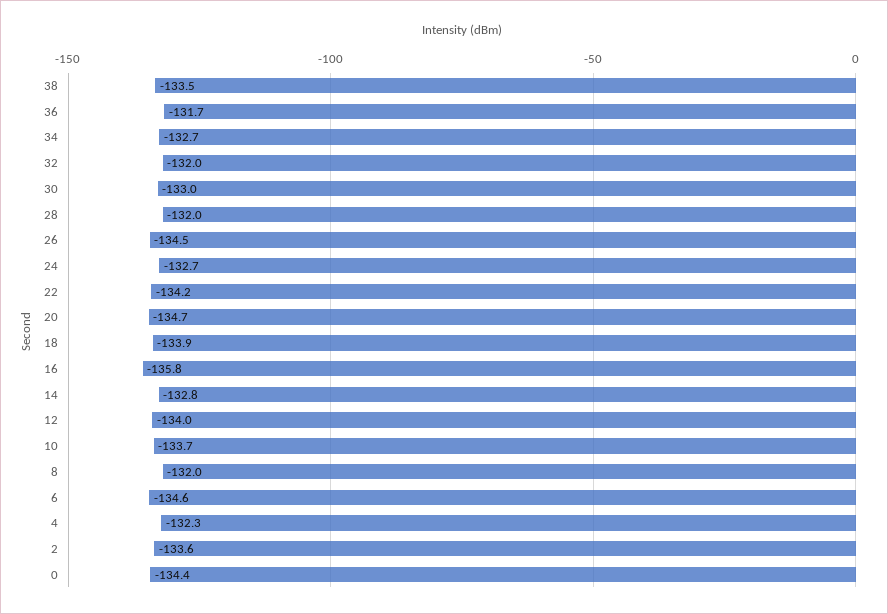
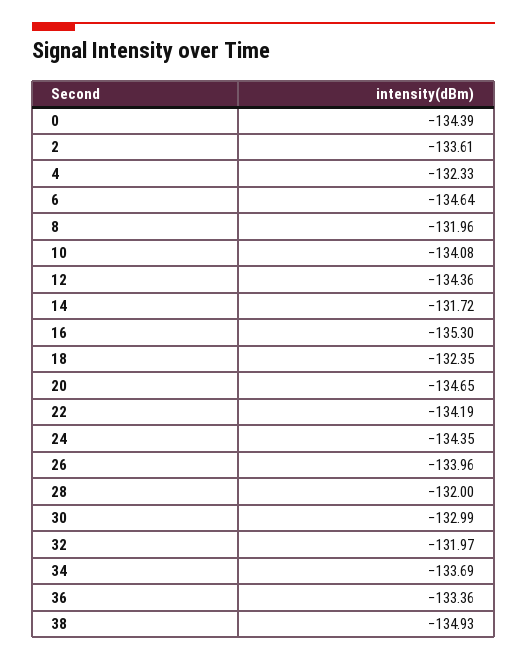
  {
-   "38": -133.5,
+   "38": -134.93,
-   "36": -131.7,
+   "36": -133.36,
-   "34": -132.7,
+   "34": -133.69,
    "32": -131.97,
    "30": -132.99,
    "28": -132,
-   "26": -134.5,
+   "26": -133.96,
-   "24": -132.7,
+   "24": -134.35,
    "22": -134.19,
    "20": -134.65,
-   "18": -133.9,
+   "18": -132.35,
-   "16": -135.8,
+   "16": -135.3,
-   "14": -132.8,
+   "14": -131.72,
-   "12": -134,
+   "12": -134.36,
-   "10": -133.7,
+   "10": -134.08,
    "8": -131.96,
    "6": -134.64,
    "4": -132.33,
    "2": -133.61,
    "0": -134.39
  }

